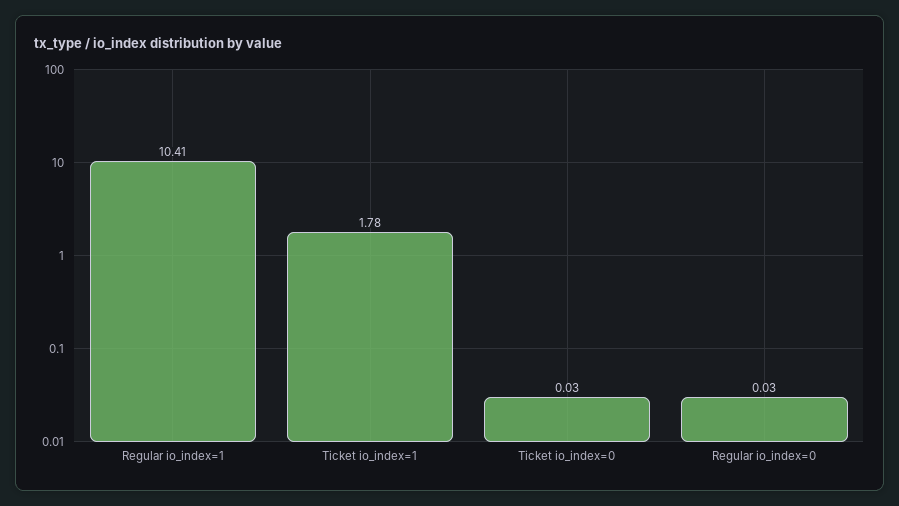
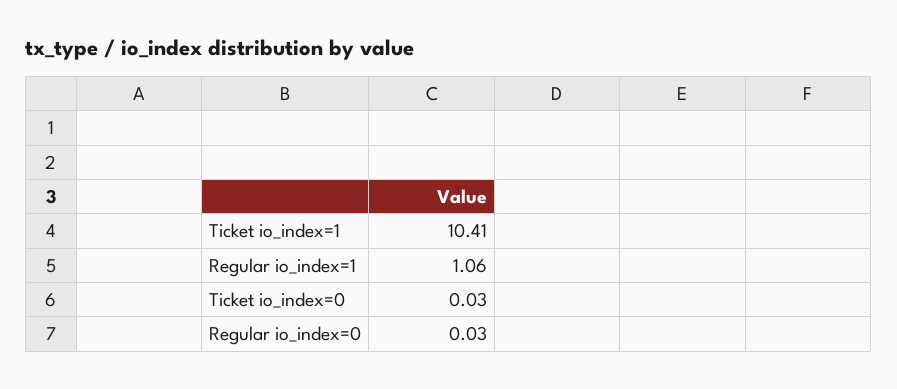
  {
-   "Regular io_index=1": 10.41,
+   "Regular io_index=1": 1.06,
-   "Ticket io_index=1": 1.78,
+   "Ticket io_index=1": 10.41,
    "Ticket io_index=0": 0.03,
    "Regular io_index=0": 0.03
  }

